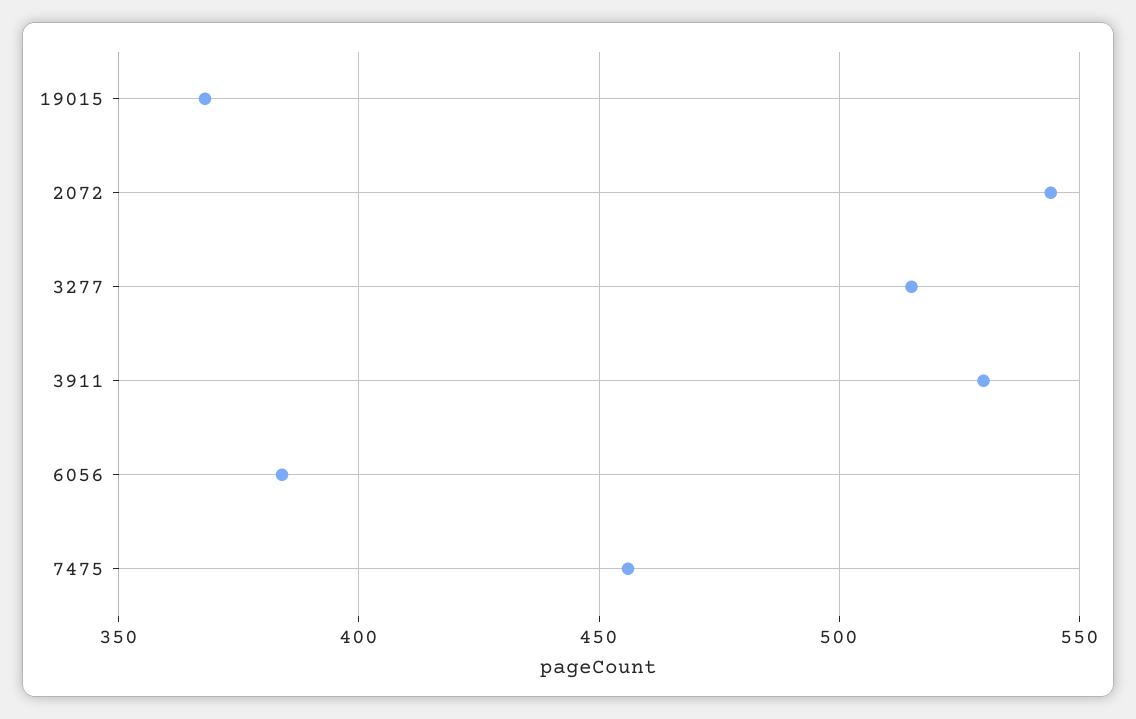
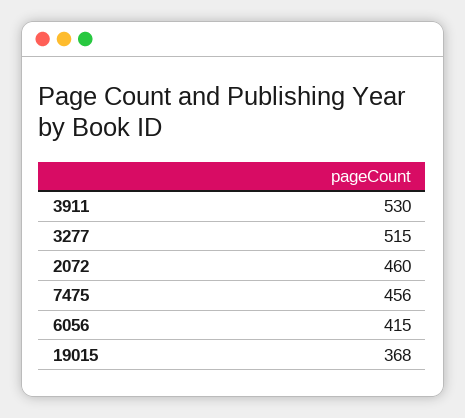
  {
    "19015": 368,
-   "2072": 545,
+   "2072": 460,
    "3277": 515,
    "3911": 530,
-   "6056": 385,
+   "6056": 415,
    "7475": 456
  }

